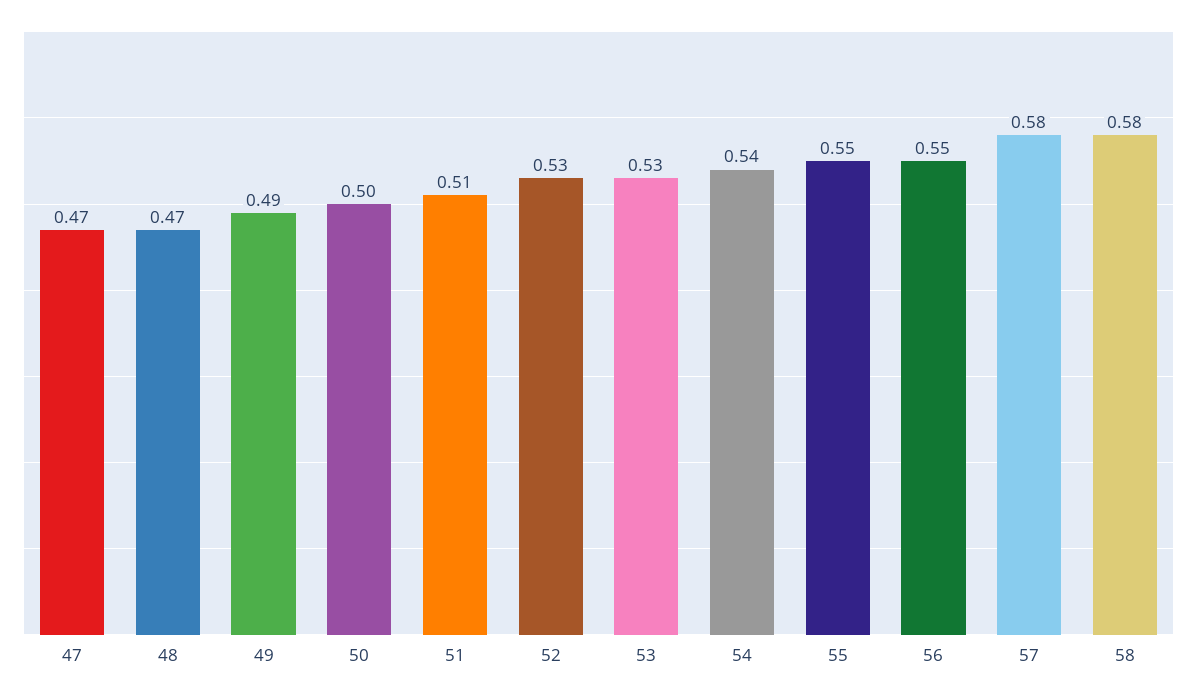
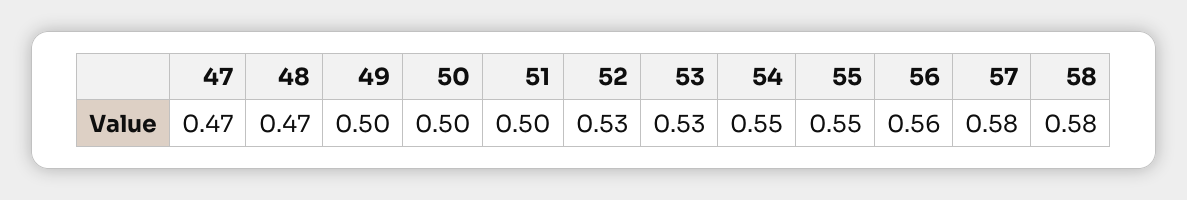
  {
    "47": 0.47,
    "48": 0.47,
-   "49": 0.49,
+   "49": 0.5,
    "50": 0.5,
-   "51": 0.51,
+   "51": 0.5,
    "52": 0.53,
    "53": 0.53,
-   "54": 0.54,
+   "54": 0.55,
    "55": 0.55,
-   "56": 0.55,
+   "56": 0.56,
    "57": 0.58,
    "58": 0.58
  }

